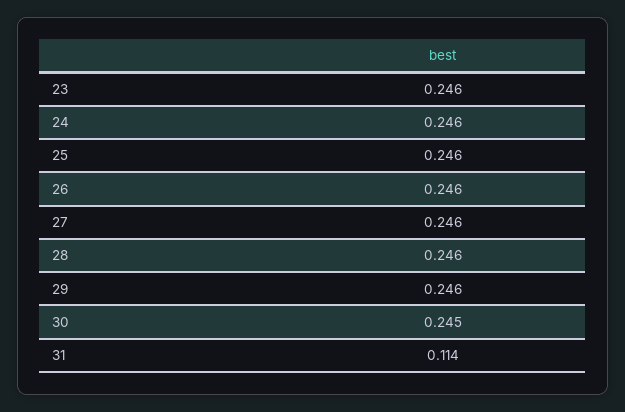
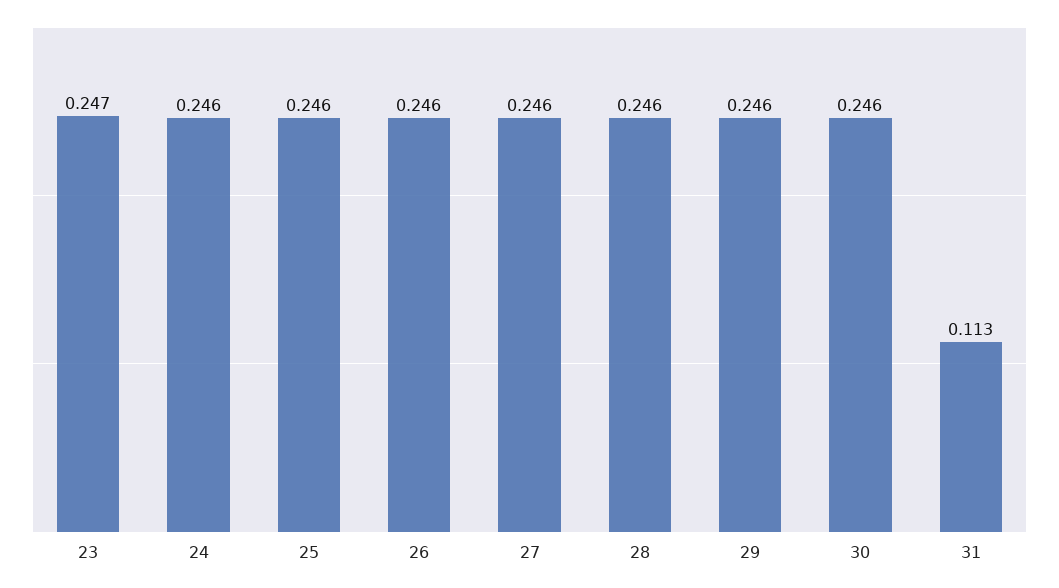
  {
-   "23": 0.246,
+   "23": 0.247,
    "24": 0.246,
    "25": 0.246,
    "26": 0.246,
    "27": 0.246,
    "28": 0.246,
    "29": 0.246,
-   "30": 0.245,
+   "30": 0.246,
-   "31": 0.114
+   "31": 0.113
  }

